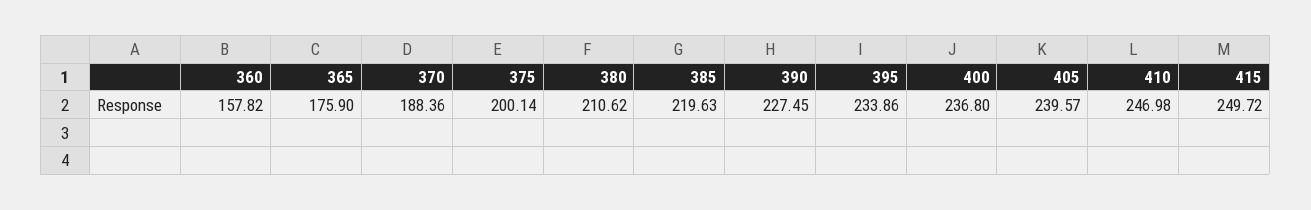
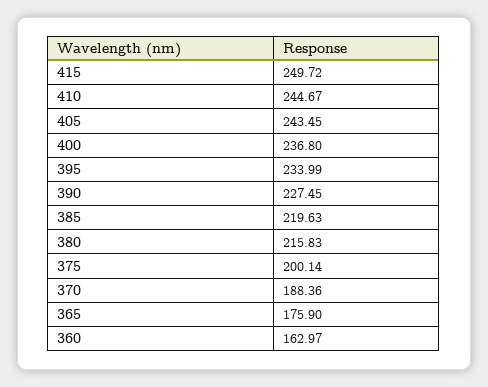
  {
-   "360": 157.82,
+   "360": 162.97,
    "365": 175.9,
    "370": 188.36,
    "375": 200.14,
-   "380": 210.62,
+   "380": 215.83,
    "385": 219.63,
    "390": 227.45,
-   "395": 233.86,
+   "395": 233.99,
    "400": 236.8,
-   "405": 239.57,
+   "405": 243.45,
-   "410": 246.98,
+   "410": 244.67,
    "415": 249.72
  }

